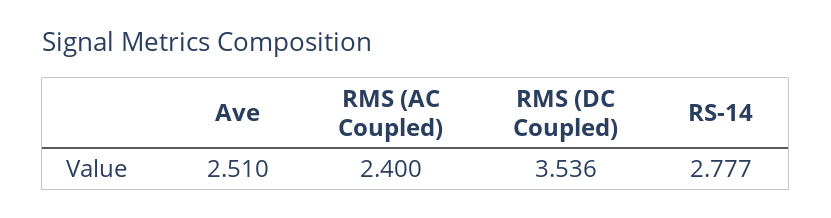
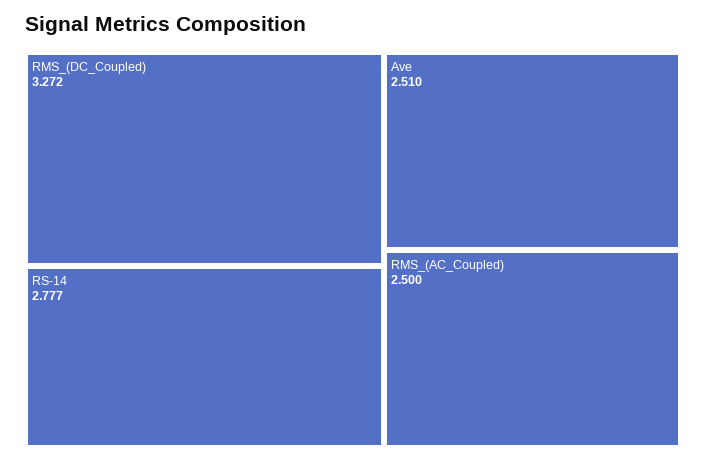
  {
    "Ave": 2.51,
-   "RMS (AC Coupled)": 2.4,
+   "RMS (AC Coupled)": 2.5,
-   "RMS (DC Coupled)": 3.536,
+   "RMS (DC Coupled)": 3.272,
    "RS-14": 2.777
  }

